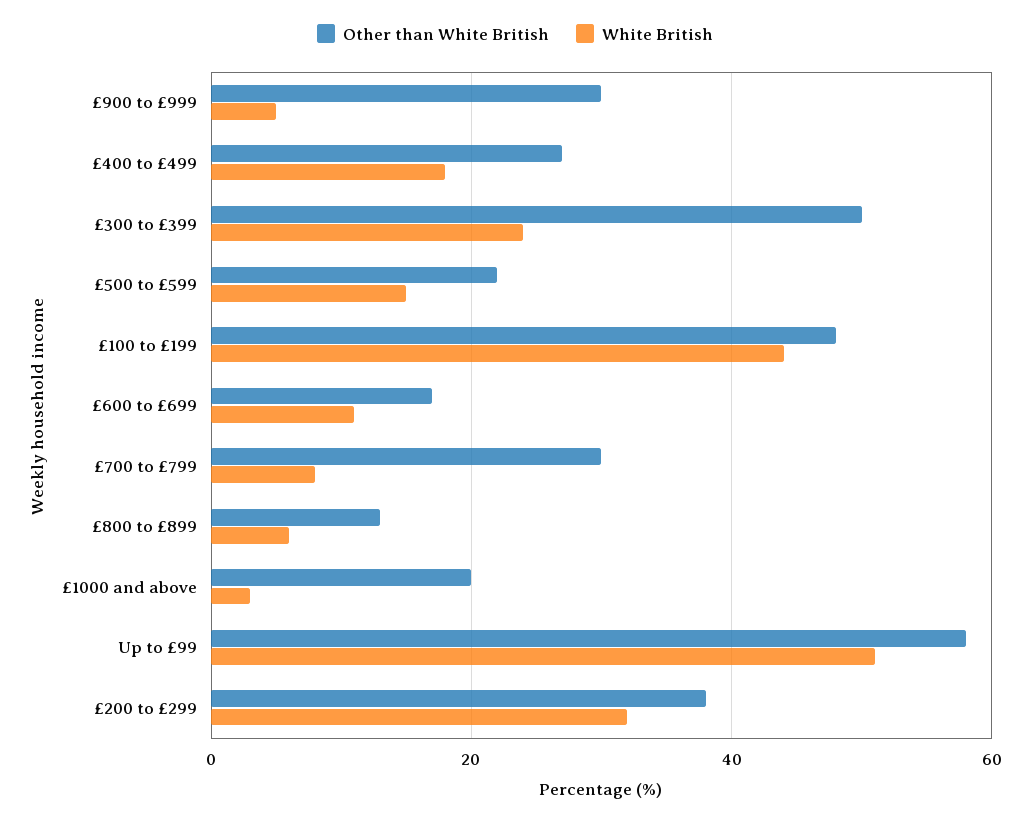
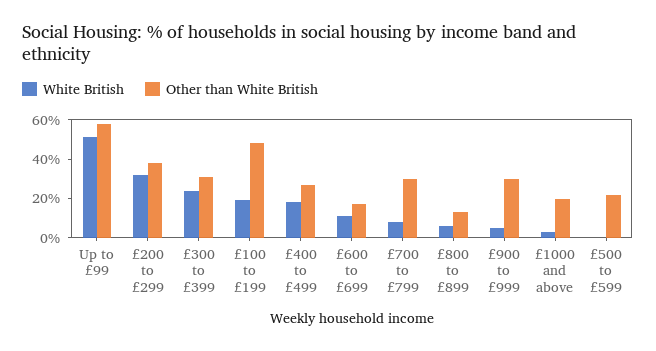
  {
    "Other than White British": {
      "£900 to £999": 30,
      "£400 to £499": 25,
-     "£300 to £399": 50,
+     "£300 to £399": 30,
      "£500 to £599": 20,
      "£100 to £199": 50,
      "£600 to £699": 15,
      "£700 to £799": 30,
      "£800 to £899": 15,
      "£1000 and above": 20,
      "Up to £99": 60,
      "£200 to £299": 40
    },
    "White British": {
      "£900 to £999": 5,
      "£400 to £499": 20,
      "£300 to £399": 25,
-     "£500 to £599": 15,
+     "£500 to £599": 0,
-     "£100 to £199": 45,
+     "£100 to £199": 20,
      "£600 to £699": 10,
      "£700 to £799": 10,
      "£800 to £899": 5,
      "£1000 and above": 5,
      "Up to £99": 50,
      "£200 to £299": 30
    }
  }

